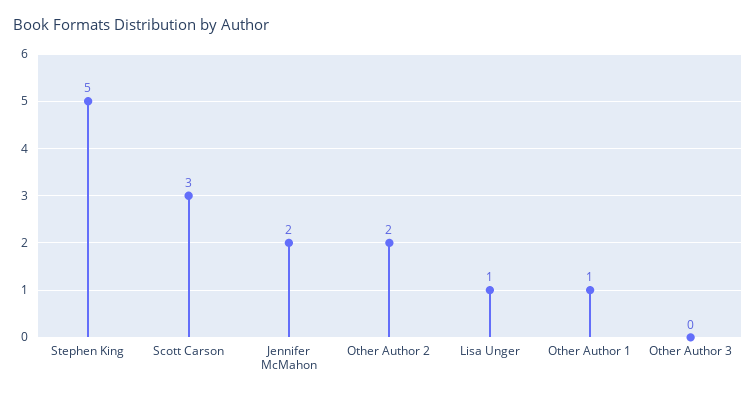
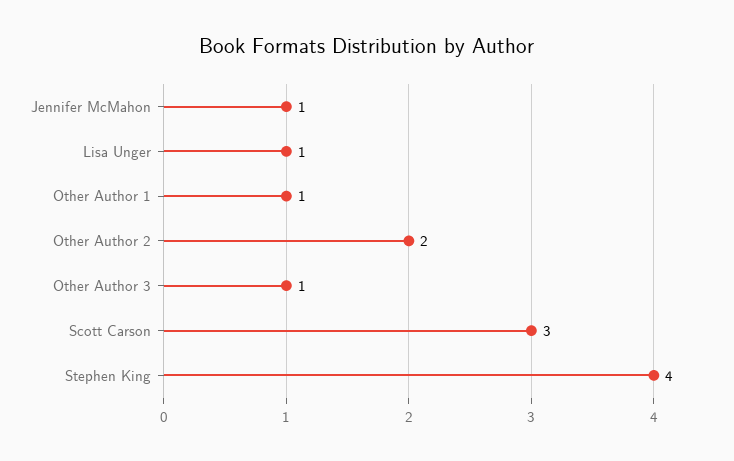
  {
-   "Stephen King": 5,
+   "Stephen King": 4,
    "Scott Carson": 3,
-   "Jennifer McMahon": 2,
+   "Jennifer McMahon": 1,
    "Other Author 2": 2,
    "Lisa Unger": 1,
    "Other Author 1": 1,
-   "Other Author 3": 0
+   "Other Author 3": 1
  }

